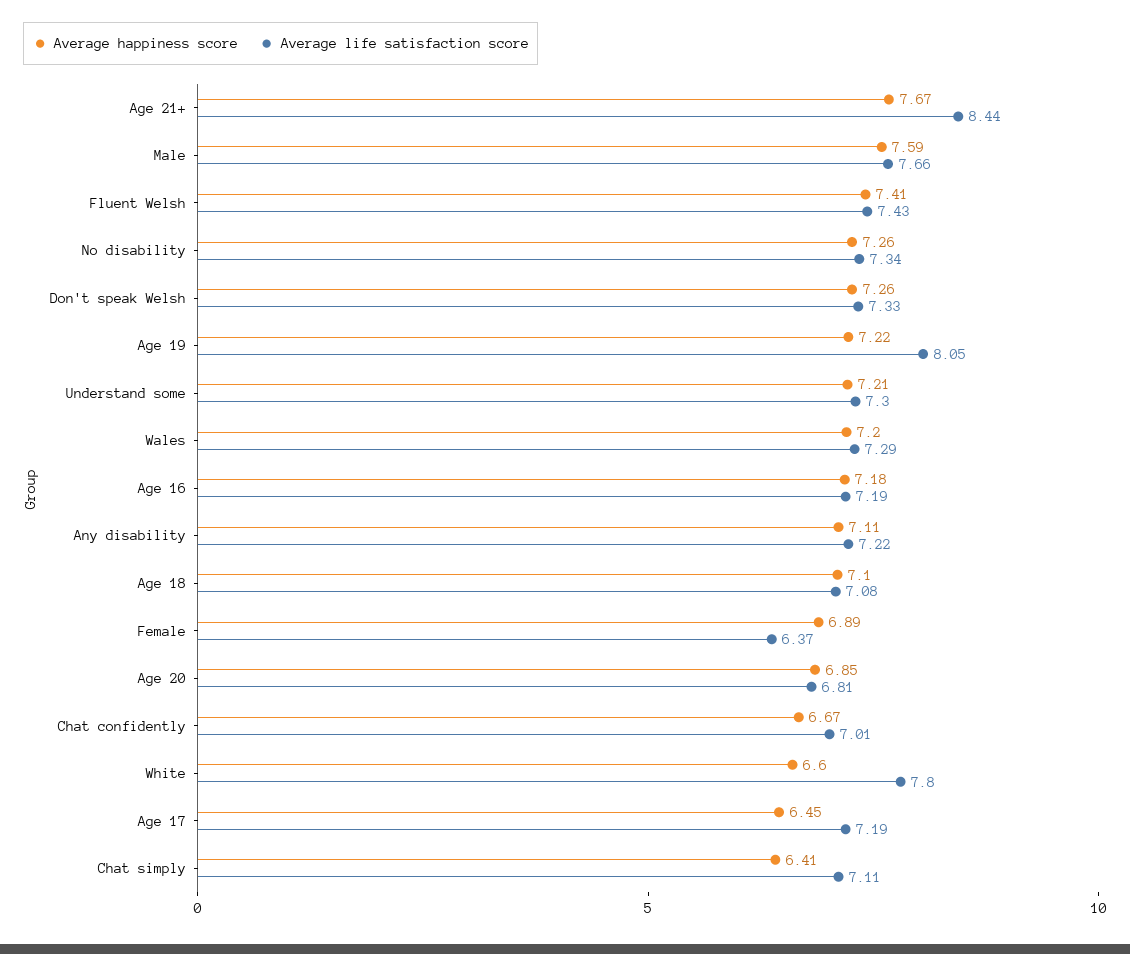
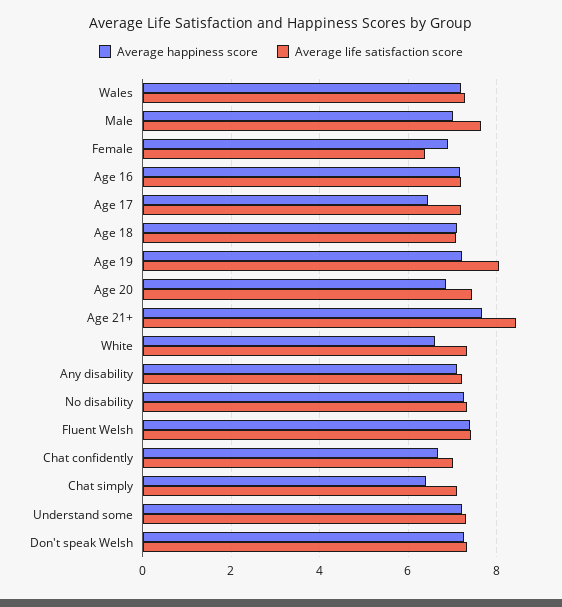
  {
    "Average happiness score": {
      "Age 21+": 7.67,
-     "Male": 7.59,
+     "Male": 7,
      "Fluent Welsh": 7.41,
      "No disability": 7.26,
      "Don't speak Welsh": 7.26,
      "Age 19": 7.22,
      "Understand some": 7.21,
      "Wales": 7.2,
      "Age 16": 7.18,
      "Any disability": 7.11,
      "Age 18": 7.1,
      "Female": 6.89,
      "Age 20": 6.85,
      "Chat confidently": 6.67,
      "White": 6.6,
      "Age 17": 6.45,
      "Chat simply": 6.41
    },
    "Average life satisfaction score": {
      "Age 21+": 8.44,
      "Male": 7.66,
      "Fluent Welsh": 7.43,
      "No disability": 7.34,
      "Don't speak Welsh": 7.33,
      "Age 19": 8.05,
      "Understand some": 7.3,
      "Wales": 7.29,
      "Age 16": 7.19,
      "Any disability": 7.22,
      "Age 18": 7.08,
      "Female": 6.37,
-     "Age 20": 6.81,
+     "Age 20": 7.4,
      "Chat confidently": 7.01,
-     "White": 7.8,
+     "White": 7.4,
      "Age 17": 7.19,
      "Chat simply": 7.11
    }
  }

